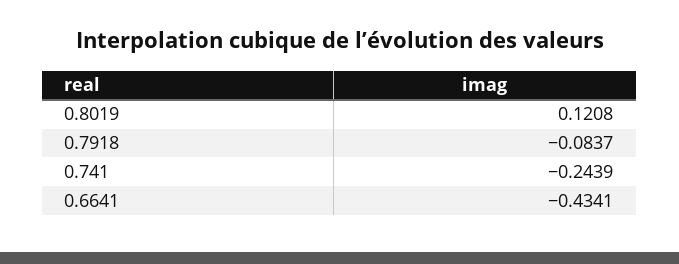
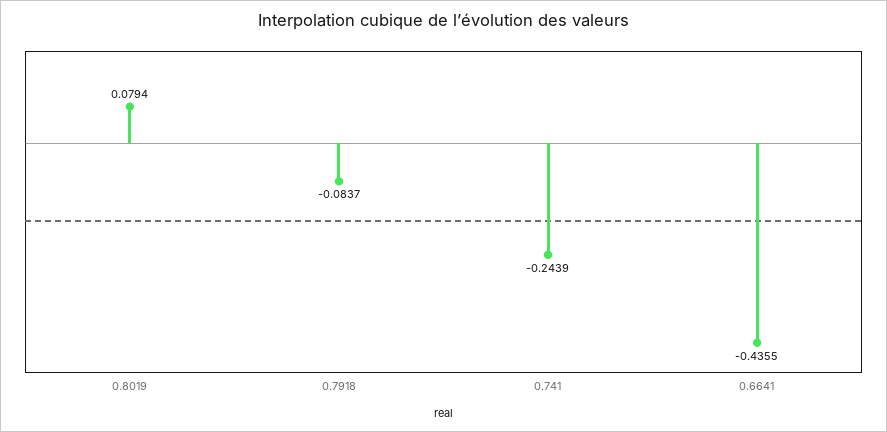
  {
-   "0.8019": 0.1208,
+   "0.8019": 0.0794,
    "0.7918": -0.0837,
    "0.741": -0.2439,
-   "0.6641": -0.4341
+   "0.6641": -0.4355
  }

